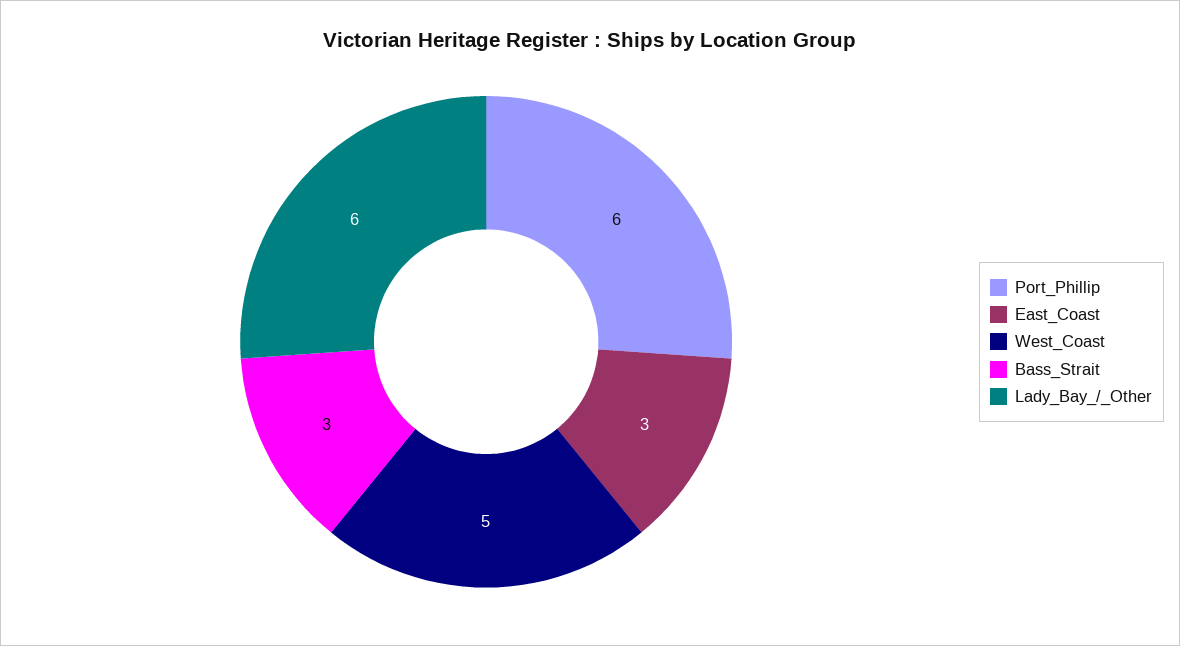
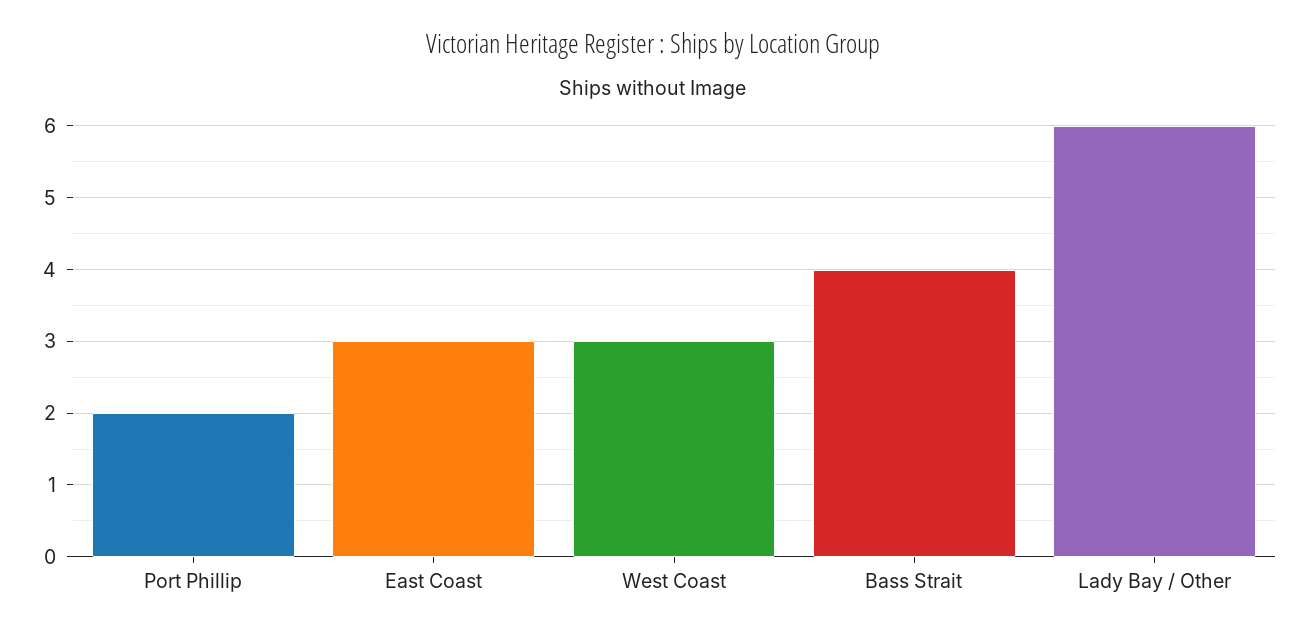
  {
-   "Port_Phillip": 6,
+   "Port_Phillip": 2,
    "East_Coast": 3,
-   "West_Coast": 5,
+   "West_Coast": 3,
-   "Bass_Strait": 3,
+   "Bass_Strait": 4,
    "Lady_Bay_/_Other": 6
  }

